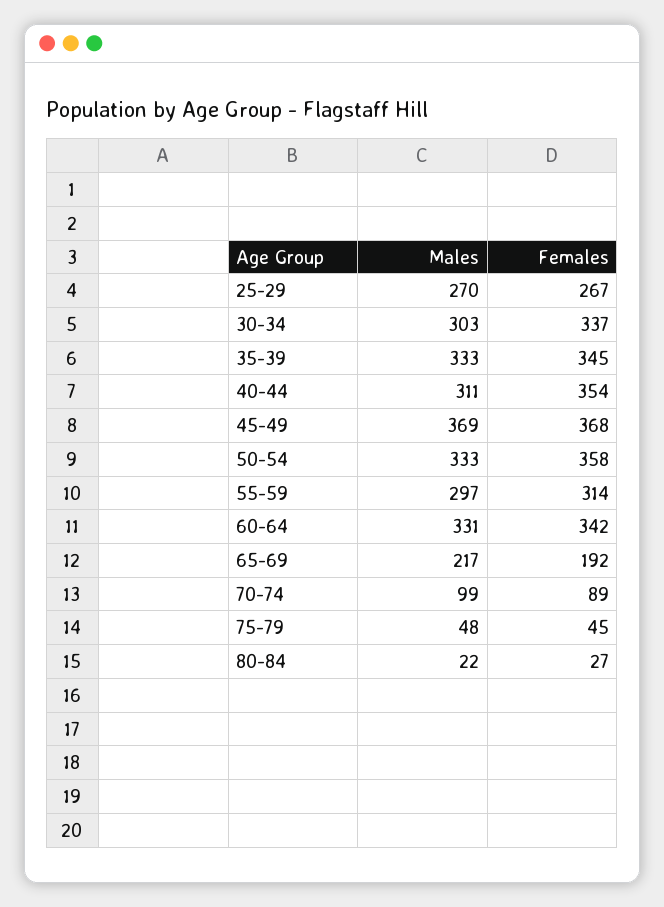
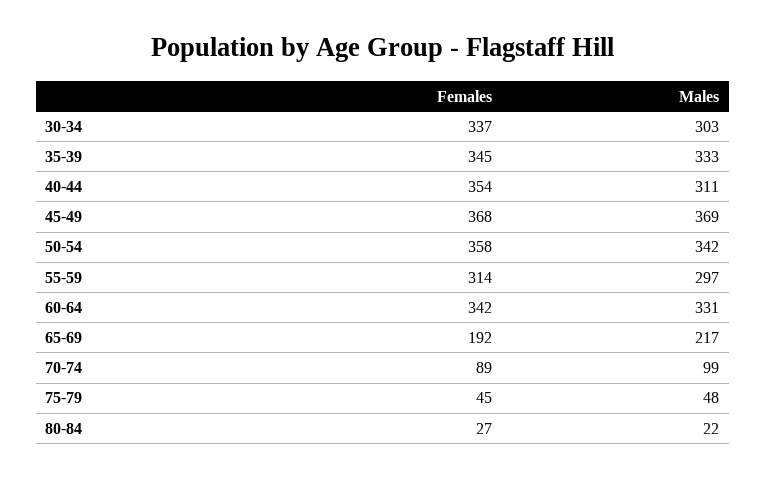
  {
    "Males": {
-     "25-29": 270,
      "30-34": 303,
      "35-39": 333,
      "40-44": 311,
      "45-49": 369,
-     "50-54": 333,
+     "50-54": 342,
      "55-59": 297,
      "60-64": 331,
      "65-69": 217,
      "70-74": 99,
      "75-79": 48,
      "80-84": 22
    },
    "Females": {
-     "25-29": 267,
      "30-34": 337,
      "35-39": 345,
      "40-44": 354,
      "45-49": 368,
      "50-54": 358,
      "55-59": 314,
      "60-64": 342,
      "65-69": 192,
      "70-74": 89,
      "75-79": 45,
      "80-84": 27
    }
  }

